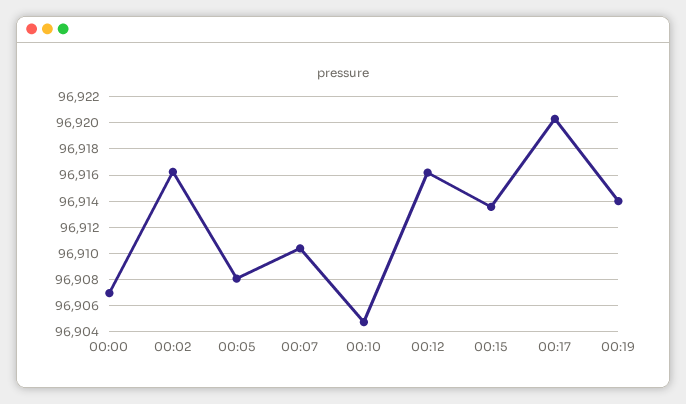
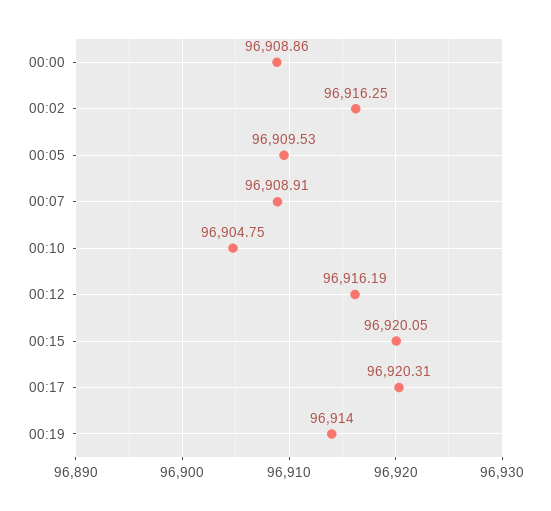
  {
-   "00:00": 96907,
+   "00:00": 96908.86,
    "00:02": 96916.25,
-   "00:05": 96908,
+   "00:05": 96909.53,
-   "00:07": 96910.5,
+   "00:07": 96908.91,
    "00:10": 96904.75,
    "00:12": 96916.19,
-   "00:15": 96913.5,
+   "00:15": 96920.05,
    "00:17": 96920.31,
    "00:19": 96914
  }

